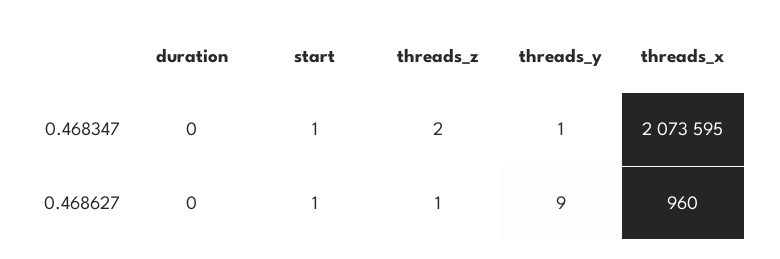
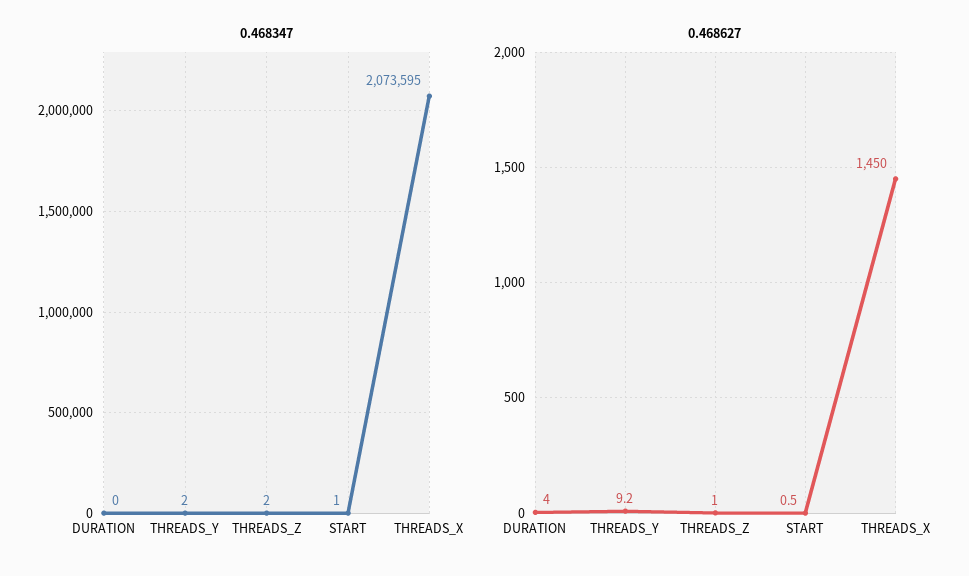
  {
    "0.468347": {
      "duration": 0,
      "start": 1,
      "threads_z": 2,
-     "threads_y": 1,
+     "threads_y": 2,
      "threads_x": 2073595
    },
    "0.468627": {
-     "duration": 0,
+     "duration": 4,
      "start": 0.5,
      "threads_z": 1,
      "threads_y": 9.2,
-     "threads_x": 960
+     "threads_x": 1450
    }
  }

